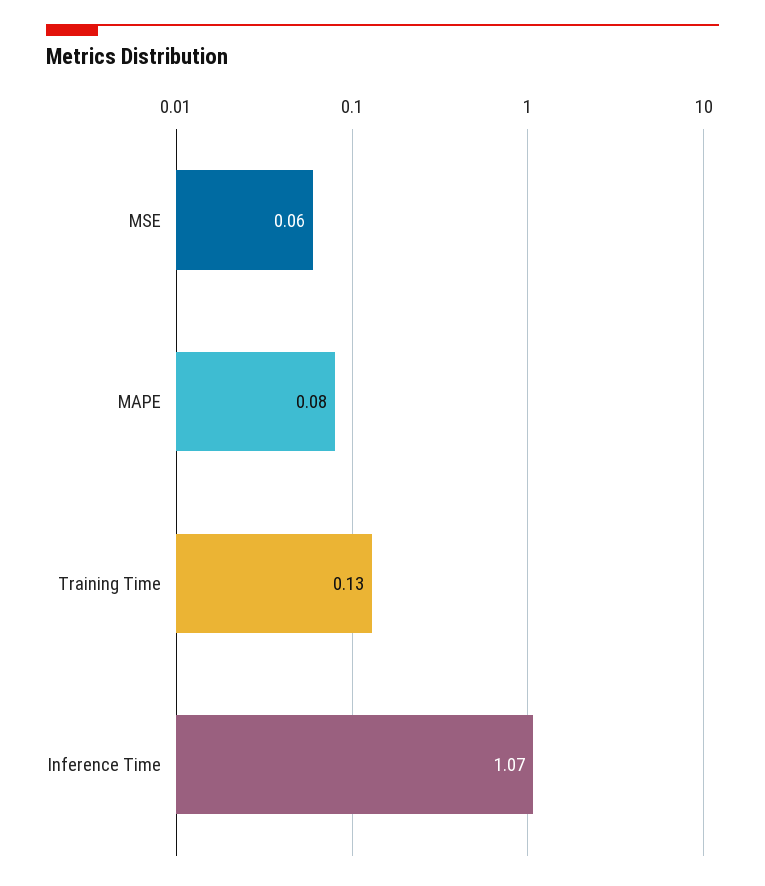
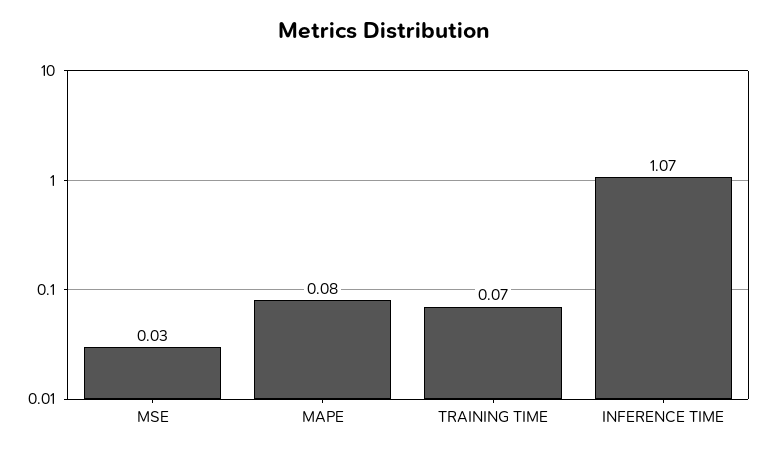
  {
-   "MSE": 0.06,
+   "MSE": 0.03,
    "MAPE": 0.08,
-   "Training Time": 0.13,
+   "Training Time": 0.07,
    "Inference Time": 1.07
  }

